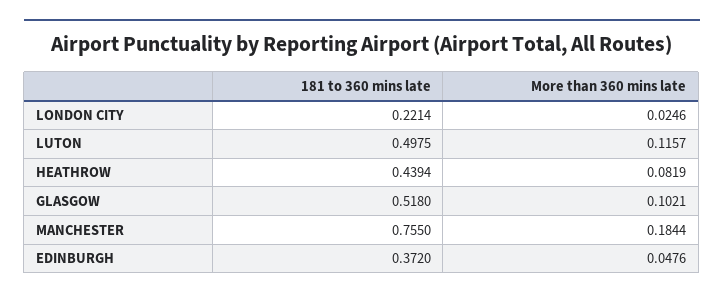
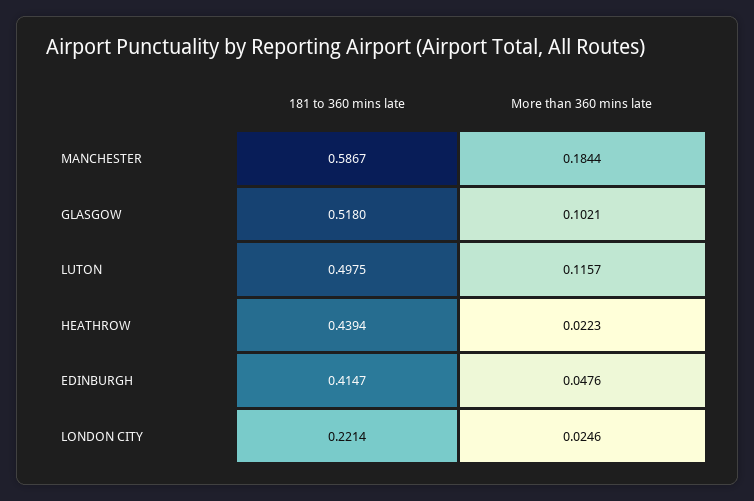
  {
    "181 to 360 mins late": {
      "LONDON CITY": 0.2214,
      "LUTON": 0.4975,
      "HEATHROW": 0.4394,
      "GLASGOW": 0.518,
-     "MANCHESTER": 0.755,
+     "MANCHESTER": 0.5867,
-     "EDINBURGH": 0.372
+     "EDINBURGH": 0.4147
    },
    "More than 360 mins late": {
      "LONDON CITY": 0.0246,
      "LUTON": 0.1157,
-     "HEATHROW": 0.0819,
+     "HEATHROW": 0.0223,
      "GLASGOW": 0.1021,
      "MANCHESTER": 0.1844,
      "EDINBURGH": 0.0476
    }
  }

